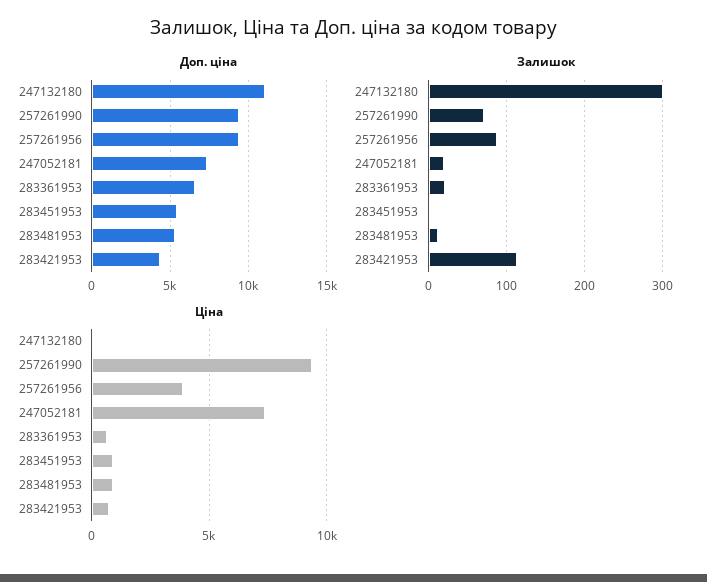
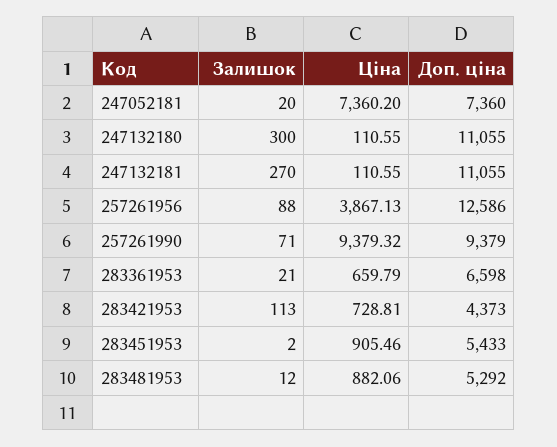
  {
    "Доп. ціна": {
      "247132180": 11055,
      "257261990": 9379,
-     "257261956": 9500,
+     "257261956": 12586,
      "247052181": 7360,
      "283361953": 6598,
      "283451953": 5433,
      "283481953": 5292,
-     "283421953": 4373
+     "283421953": 4373,
+     "247132181": 11055
    },
    "Залишок": {
      "247132180": 300,
      "257261990": 71,
      "257261956": 88,
      "247052181": 20,
      "283361953": 21,
      "283451953": 2,
      "283481953": 12,
-     "283421953": 113
+     "283421953": 113,
+     "247132181": 270
    },
    "Ціна": {
      "247132180": 110.55,
      "257261990": 9379.32,
      "257261956": 3867.13,
      "247052181": 7360.2,
      "283361953": 659.79,
      "283451953": 905.46,
      "283481953": 882.06,
-     "283421953": 728.81
+     "283421953": 728.81,
+     "247132181": 110.55
    }
  }

